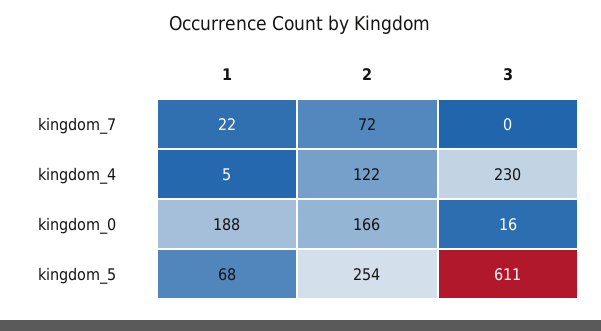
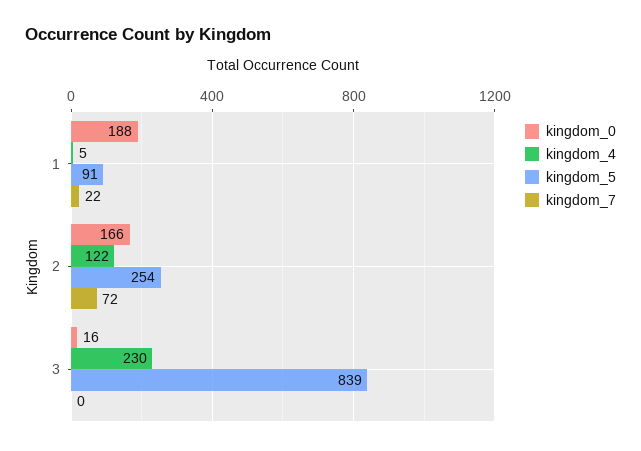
  {
    "kingdom_7": {
      "1": 22,
      "2": 72,
      "3": 0
    },
    "kingdom_4": {
      "1": 5,
      "2": 122,
      "3": 230
    },
    "kingdom_0": {
      "1": 188,
      "2": 166,
      "3": 16
    },
    "kingdom_5": {
-     "1": 68,
+     "1": 91,
      "2": 254,
-     "3": 611
+     "3": 839
    }
  }

